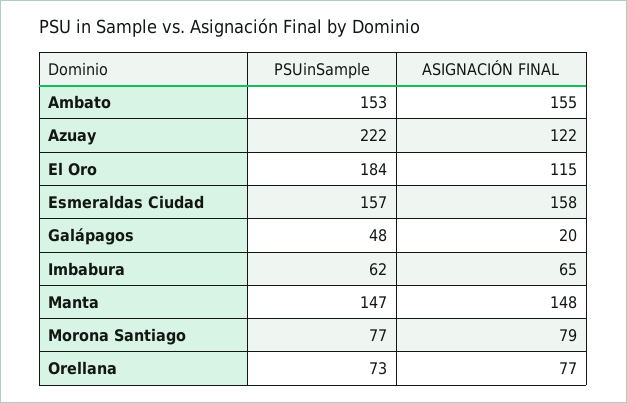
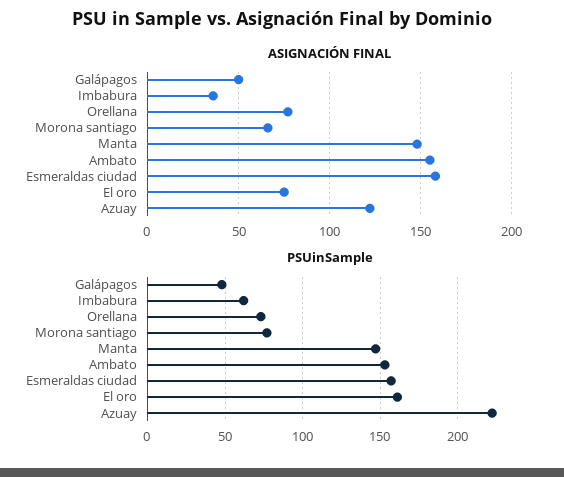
  {
    "PSUinSample": {
      "Ambato": 153,
      "Azuay": 222,
-     "El Oro": 184,
+     "El Oro": 160,
      "Esmeraldas Ciudad": 157,
      "Galápagos": 48,
      "Imbabura": 62,
      "Manta": 147,
      "Morona Santiago": 77,
      "Orellana": 73
    },
    "ASIGNACIÓN FINAL": {
      "Ambato": 155,
      "Azuay": 122,
-     "El Oro": 115,
+     "El Oro": 75,
      "Esmeraldas Ciudad": 158,
-     "Galápagos": 20,
+     "Galápagos": 50,
-     "Imbabura": 65,
+     "Imbabura": 35,
      "Manta": 148,
-     "Morona Santiago": 79,
+     "Morona Santiago": 65,
      "Orellana": 77
    }
  }

